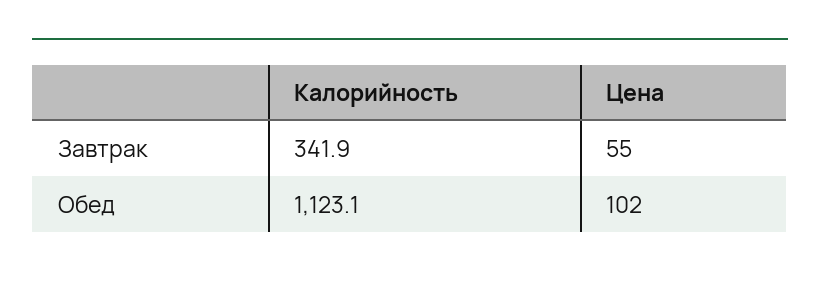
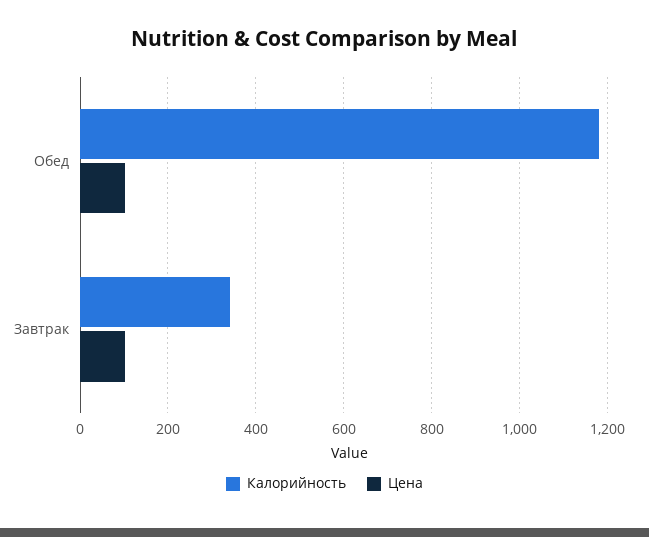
  {
    "Калорийность": {
      "Завтрак": 341.9,
-     "Обед": 1123.1
+     "Обед": 1180
    },
    "Цена": {
-     "Завтрак": 55,
+     "Завтрак": 100,
      "Обед": 102
    }
  }

